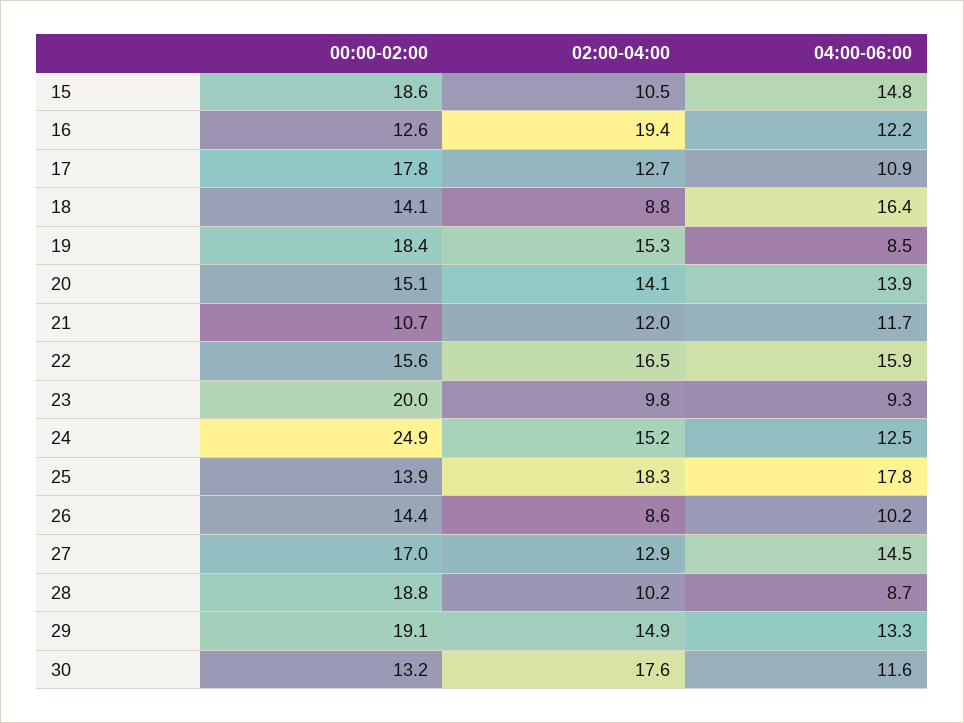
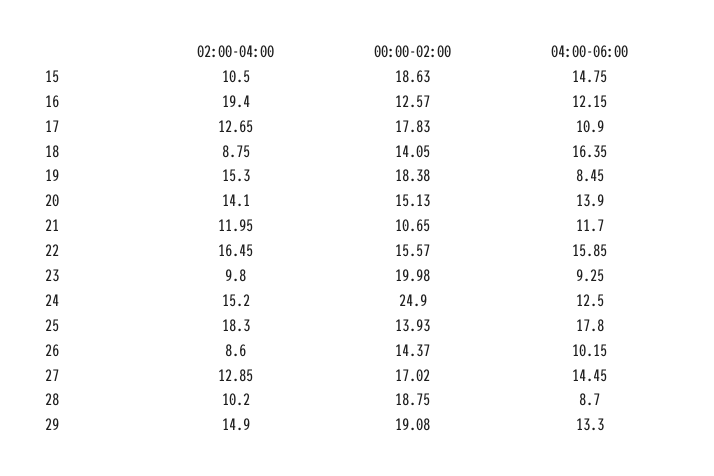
  {
    "00:00-02:00": {
      "15": 18.63,
      "16": 12.57,
      "17": 17.83,
      "18": 14.05,
      "19": 18.38,
      "20": 15.13,
      "21": 10.65,
      "22": 15.57,
      "23": 19.98,
      "24": 24.9,
      "25": 13.93,
      "26": 14.37,
      "27": 17.02,
      "28": 18.75,
-     "29": 19.08,
+     "29": 19.08
-     "30": 13.2
    },
    "02:00-04:00": {
      "15": 10.5,
      "16": 19.4,
      "17": 12.65,
      "18": 8.75,
      "19": 15.3,
      "20": 14.1,
      "21": 11.95,
      "22": 16.45,
      "23": 9.8,
      "24": 15.2,
      "25": 18.3,
      "26": 8.6,
      "27": 12.85,
      "28": 10.2,
-     "29": 14.9,
+     "29": 14.9
-     "30": 17.6
    },
    "04:00-06:00": {
      "15": 14.75,
      "16": 12.15,
      "17": 10.9,
      "18": 16.35,
      "19": 8.45,
      "20": 13.9,
      "21": 11.7,
      "22": 15.85,
      "23": 9.25,
      "24": 12.5,
      "25": 17.8,
      "26": 10.15,
      "27": 14.45,
      "28": 8.7,
-     "29": 13.3,
+     "29": 13.3
-     "30": 11.6
    }
  }

